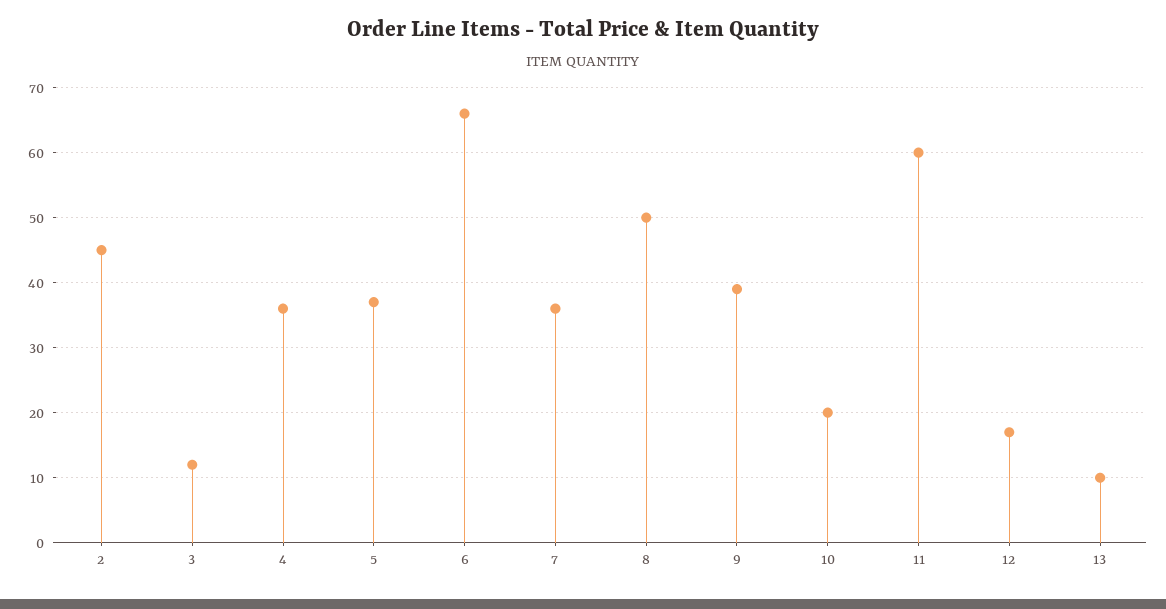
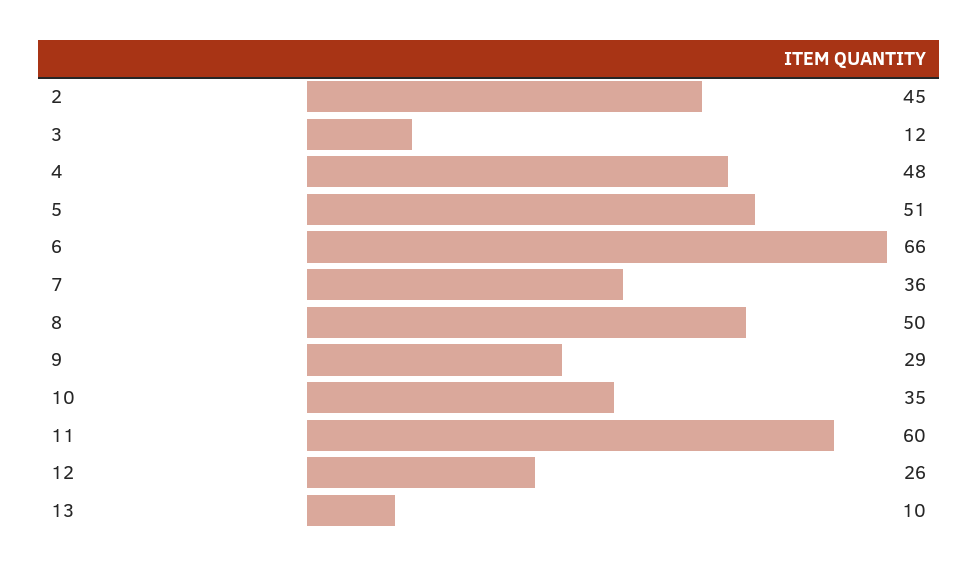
  {
    "2": 45,
    "3": 12,
-   "4": 36,
+   "4": 48,
-   "5": 37,
+   "5": 51,
    "6": 66,
    "7": 36,
    "8": 50,
-   "9": 39,
+   "9": 29,
-   "10": 20,
+   "10": 35,
    "11": 60,
-   "12": 17,
+   "12": 26,
    "13": 10
  }

